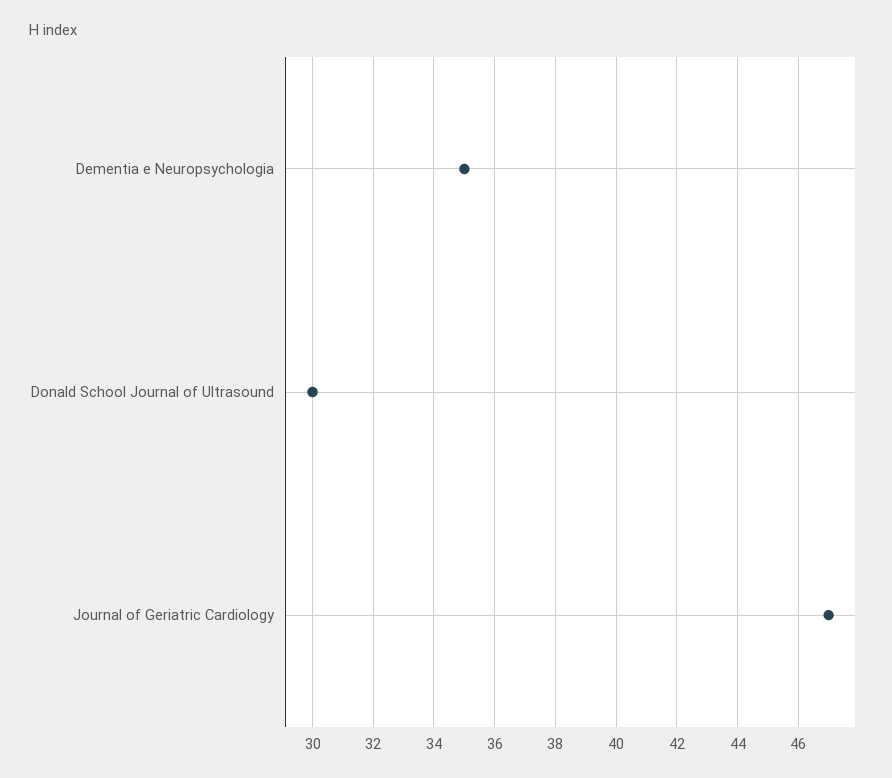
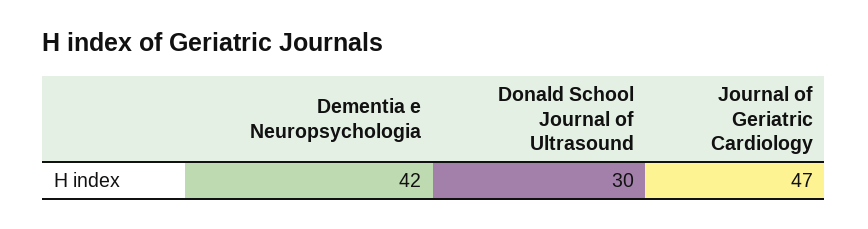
  {
-   "Dementia e Neuropsychologia": 35,
+   "Dementia e Neuropsychologia": 42,
    "Donald School Journal of Ultrasound": 30,
    "Journal of Geriatric Cardiology": 47
  }

